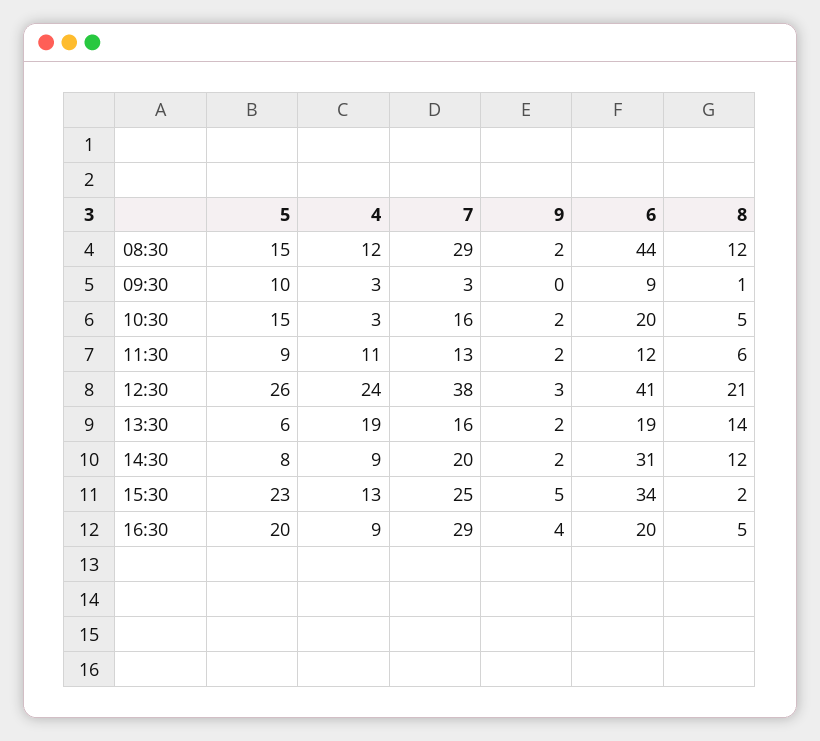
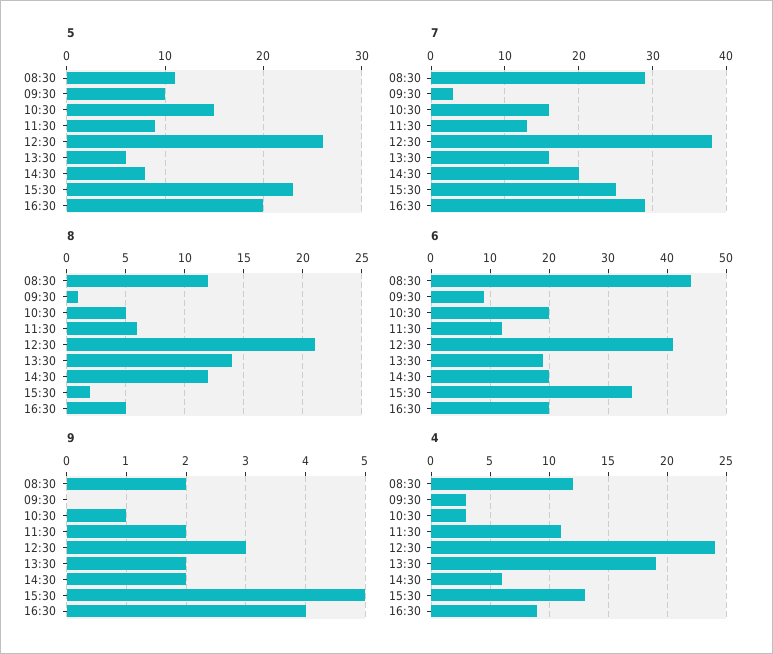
  {
    "5": {
-     "08:30": 15,
+     "08:30": 11,
      "09:30": 10,
      "10:30": 15,
      "11:30": 9,
      "12:30": 26,
      "13:30": 6,
      "14:30": 8,
      "15:30": 23,
      "16:30": 20
    },
    "4": {
      "08:30": 12,
      "09:30": 3,
      "10:30": 3,
      "11:30": 11,
      "12:30": 24,
      "13:30": 19,
-     "14:30": 9,
+     "14:30": 6,
      "15:30": 13,
      "16:30": 9
    },
    "7": {
      "08:30": 29,
      "09:30": 3,
      "10:30": 16,
      "11:30": 13,
      "12:30": 38,
      "13:30": 16,
      "14:30": 20,
      "15:30": 25,
      "16:30": 29
    },
    "9": {
      "08:30": 2,
      "09:30": 0,
-     "10:30": 2,
+     "10:30": 1,
      "11:30": 2,
      "12:30": 3,
      "13:30": 2,
      "14:30": 2,
      "15:30": 5,
      "16:30": 4
    },
    "6": {
      "08:30": 44,
      "09:30": 9,
      "10:30": 20,
      "11:30": 12,
      "12:30": 41,
      "13:30": 19,
-     "14:30": 31,
+     "14:30": 20,
      "15:30": 34,
      "16:30": 20
    },
    "8": {
      "08:30": 12,
      "09:30": 1,
      "10:30": 5,
      "11:30": 6,
      "12:30": 21,
      "13:30": 14,
      "14:30": 12,
      "15:30": 2,
      "16:30": 5
    }
  }

